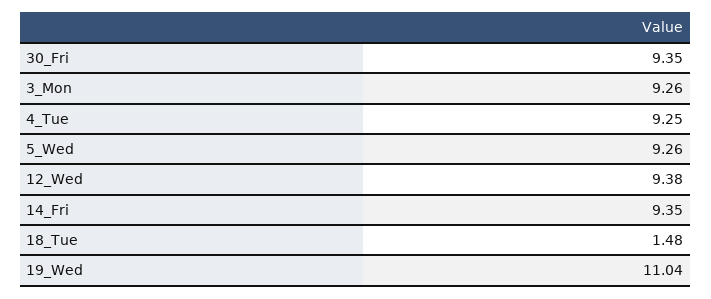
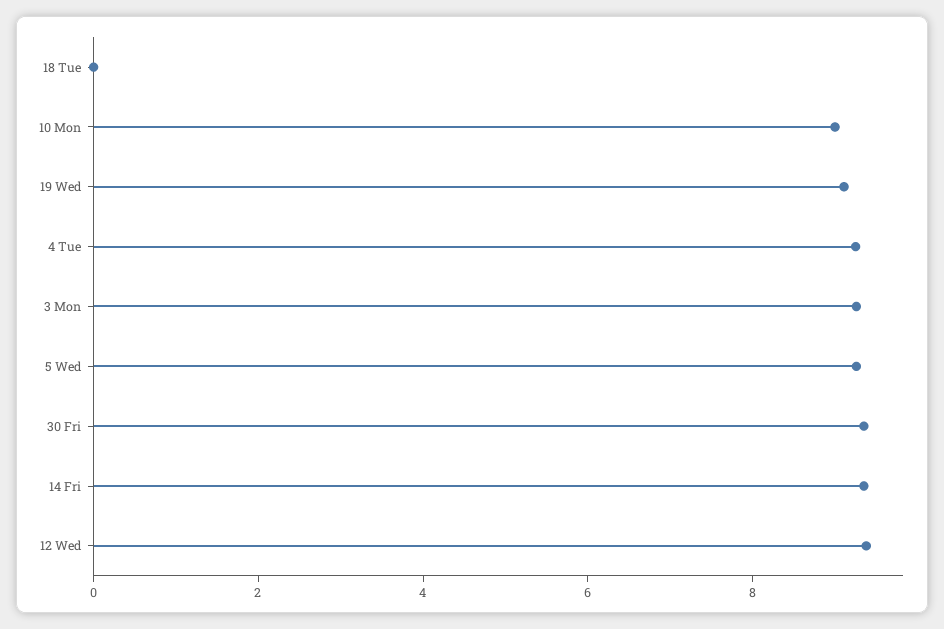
  {
    "30_Fri": 9.35,
    "3_Mon": 9.26,
    "4_Tue": 9.25,
    "5_Wed": 9.26,
    "12_Wed": 9.38,
    "14_Fri": 9.35,
-   "18_Tue": 1.48,
+   "18_Tue": 0,
-   "19_Wed": 11.04
+   "19_Wed": 9,
+   "10 Mon": 9
  }

